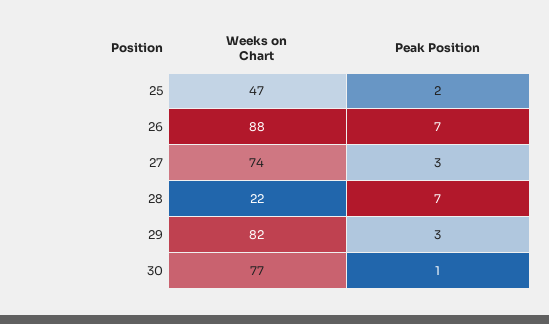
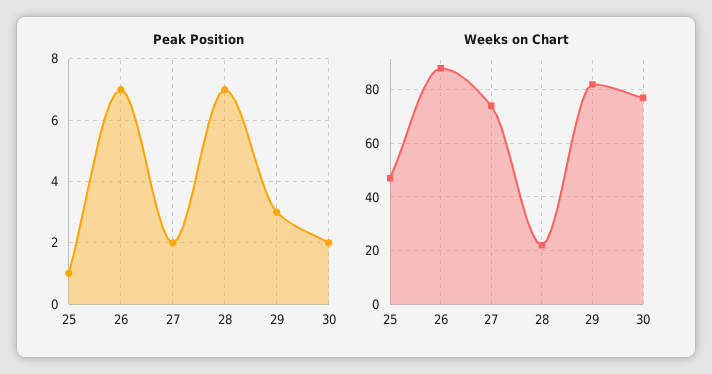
  {
    "Weeks on Chart": {
      "25": 47,
      "26": 88,
      "27": 74,
      "28": 22,
      "29": 82,
      "30": 77
    },
    "Peak Position": {
-     "25": 2,
+     "25": 1,
      "26": 7,
-     "27": 3,
+     "27": 2,
      "28": 7,
      "29": 3,
-     "30": 1
+     "30": 2
    }
  }

